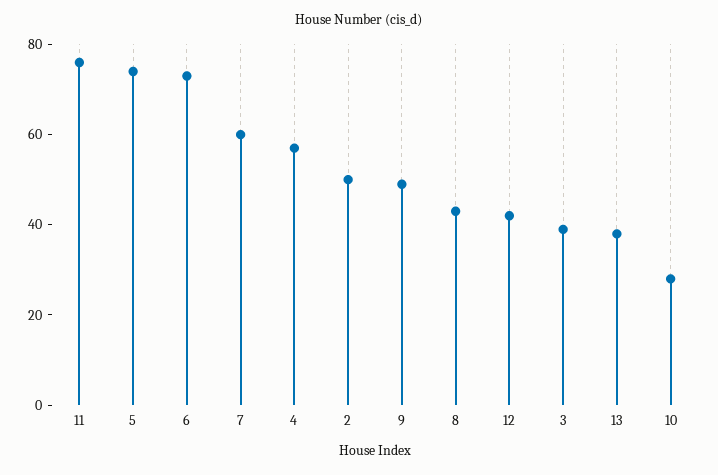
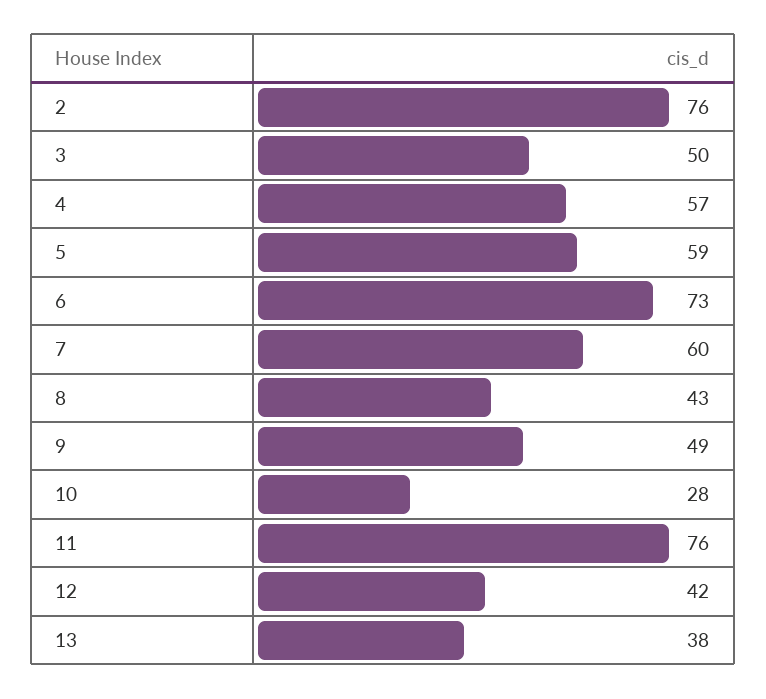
  {
    "11": 76,
-   "5": 75,
+   "5": 59,
    "6": 73,
    "7": 60,
    "4": 57,
-   "2": 50,
+   "2": 76,
    "9": 49,
    "8": 43,
    "12": 42,
-   "3": 40,
+   "3": 50,
    "13": 38,
    "10": 28
  }

